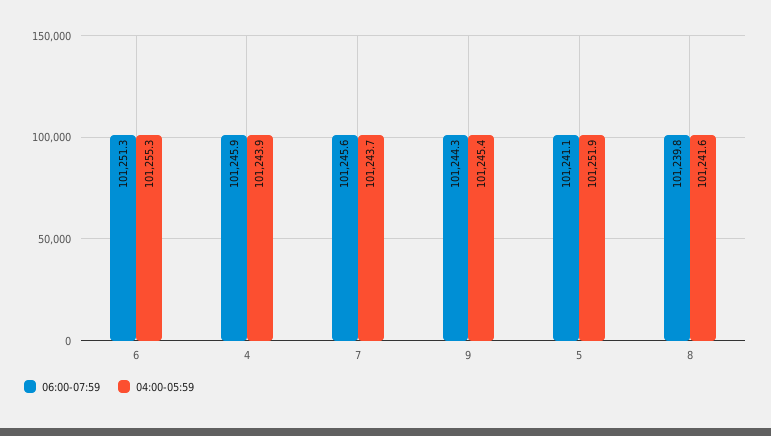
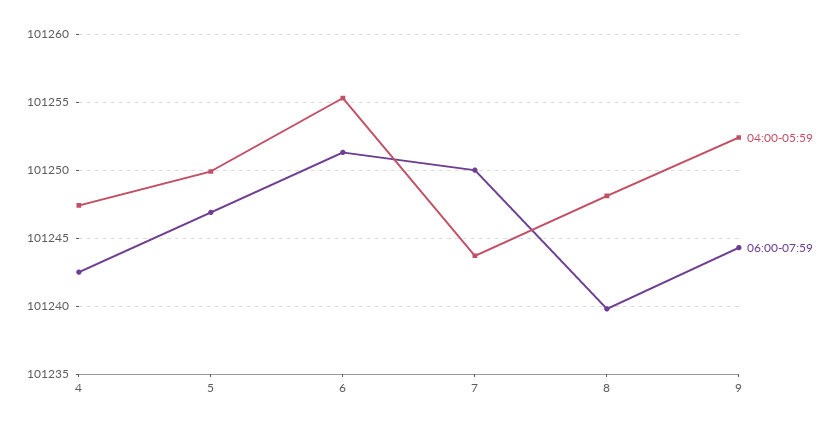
  {
    "06:00-07:59": {
      "6": 101251.3,
-     "4": 101245.9,
+     "4": 101242.5,
-     "7": 101245.6,
+     "7": 101250,
      "9": 101244.3,
-     "5": 101241.1,
+     "5": 101247,
      "8": 101239.8
    },
    "04:00-05:59": {
      "6": 101255.3,
-     "4": 101243.9,
+     "4": 101247.5,
      "7": 101243.7,
-     "9": 101245.4,
+     "9": 101252.5,
-     "5": 101251.9,
+     "5": 101250,
-     "8": 101241.6
+     "8": 101248
    }
  }

